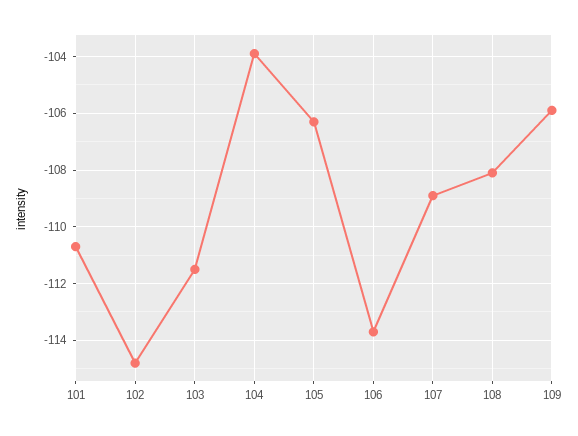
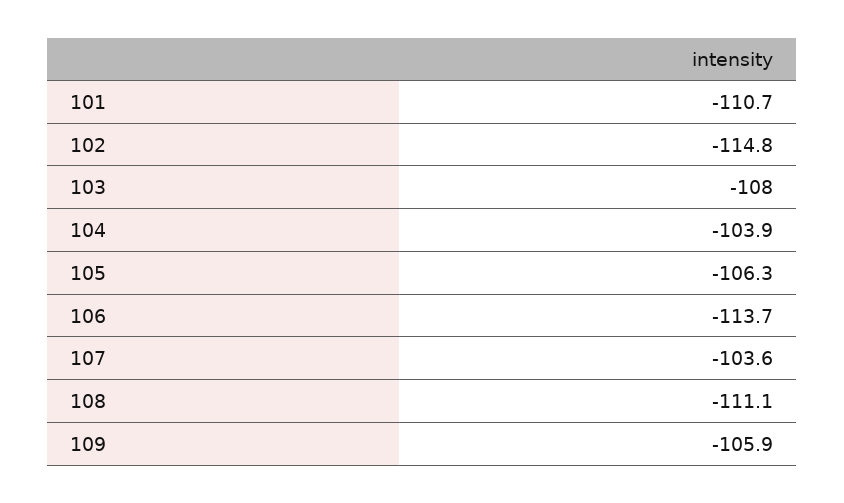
  {
    "101": -110.7,
    "102": -114.8,
-   "103": -111.5,
+   "103": -108,
    "104": -103.9,
    "105": -106.3,
    "106": -113.7,
-   "107": -109,
+   "107": -103.6,
-   "108": -108,
+   "108": -111.1,
    "109": -105.9
  }

